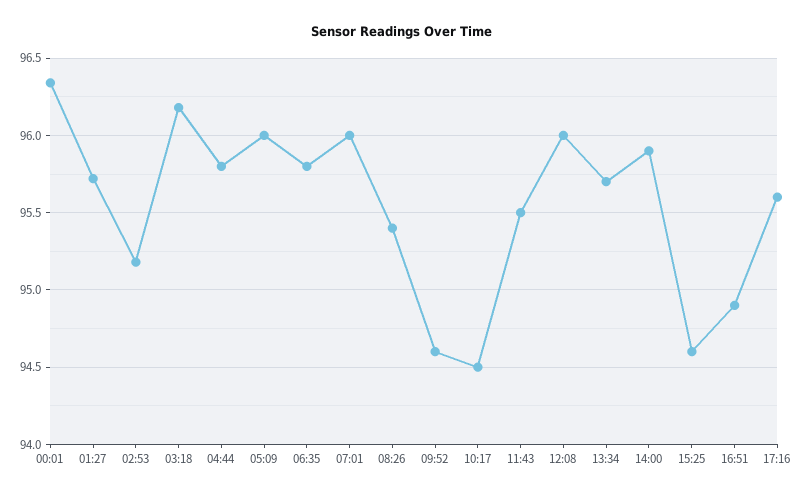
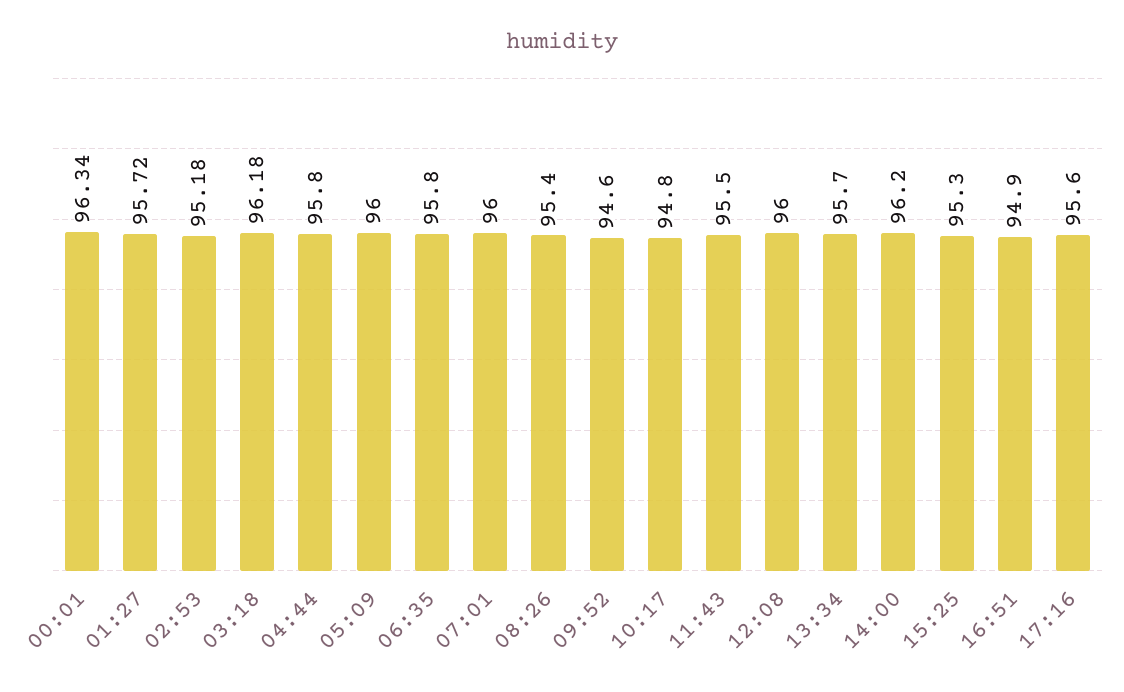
  {
    "00:01": 96.34,
    "01:27": 95.72,
    "02:53": 95.18,
    "03:18": 96.18,
    "04:44": 95.8,
    "05:09": 96,
    "06:35": 95.8,
    "07:01": 96,
    "08:26": 95.4,
    "09:52": 94.6,
-   "10:17": 94.5,
+   "10:17": 94.8,
    "11:43": 95.5,
    "12:08": 96,
    "13:34": 95.7,
-   "14:00": 95.9,
+   "14:00": 96.2,
-   "15:25": 94.6,
+   "15:25": 95.3,
    "16:51": 94.9,
    "17:16": 95.6
  }

